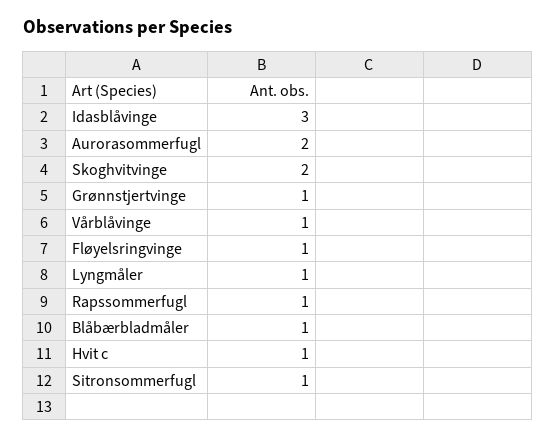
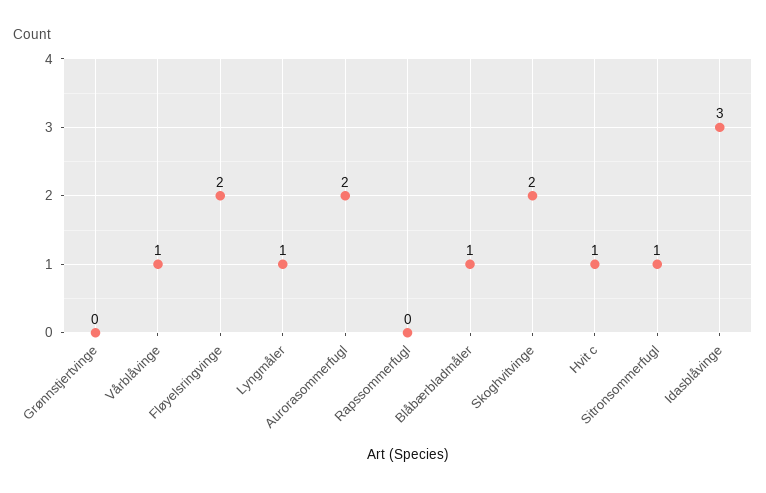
  {
    "Idasblåvinge": 3,
    "Aurorasommerfugl": 2,
    "Skoghvitvinge": 2,
-   "Grønnstjertvinge": 1,
+   "Grønnstjertvinge": 0,
    "Vårblåvinge": 1,
-   "Fløyelsringvinge": 1,
+   "Fløyelsringvinge": 2,
    "Lyngmåler": 1,
-   "Rapssommerfugl": 1,
+   "Rapssommerfugl": 0,
    "Blåbærbladmåler": 1,
    "Hvit c": 1,
    "Sitronsommerfugl": 1
  }

